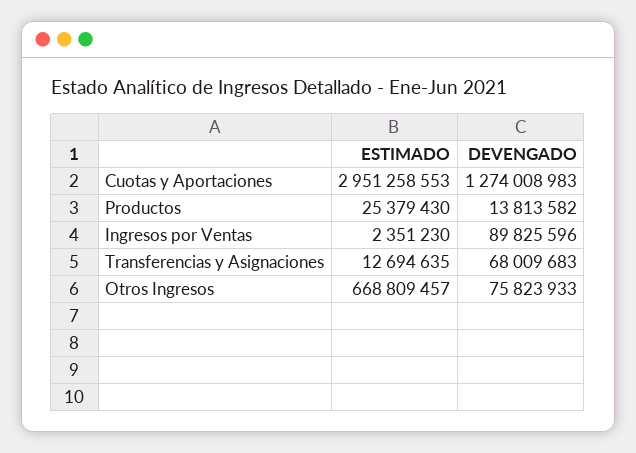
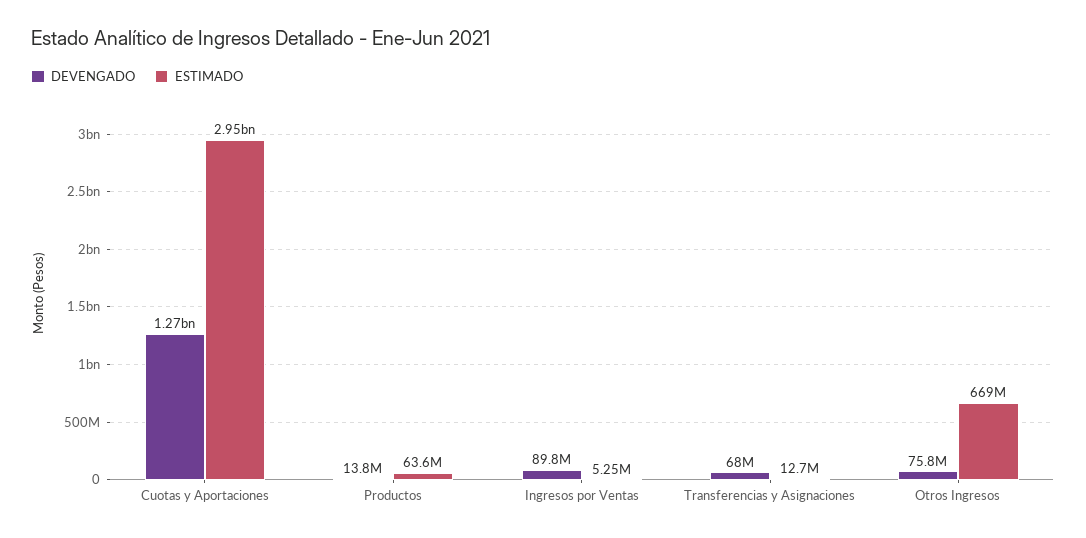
  {
    "ESTIMADO": {
      "Cuotas y Aportaciones": 2951258553,
-     "Productos": 25379430,
+     "Productos": 63600000,
-     "Ingresos por Ventas": 2351230,
+     "Ingresos por Ventas": 5250000,
      "Transferencias y Asignaciones": 12694635,
      "Otros Ingresos": 668809457
    },
    "DEVENGADO": {
      "Cuotas y Aportaciones": 1274008983,
      "Productos": 13813582,
      "Ingresos por Ventas": 89825596,
      "Transferencias y Asignaciones": 68009683,
      "Otros Ingresos": 75823933
    }
  }

